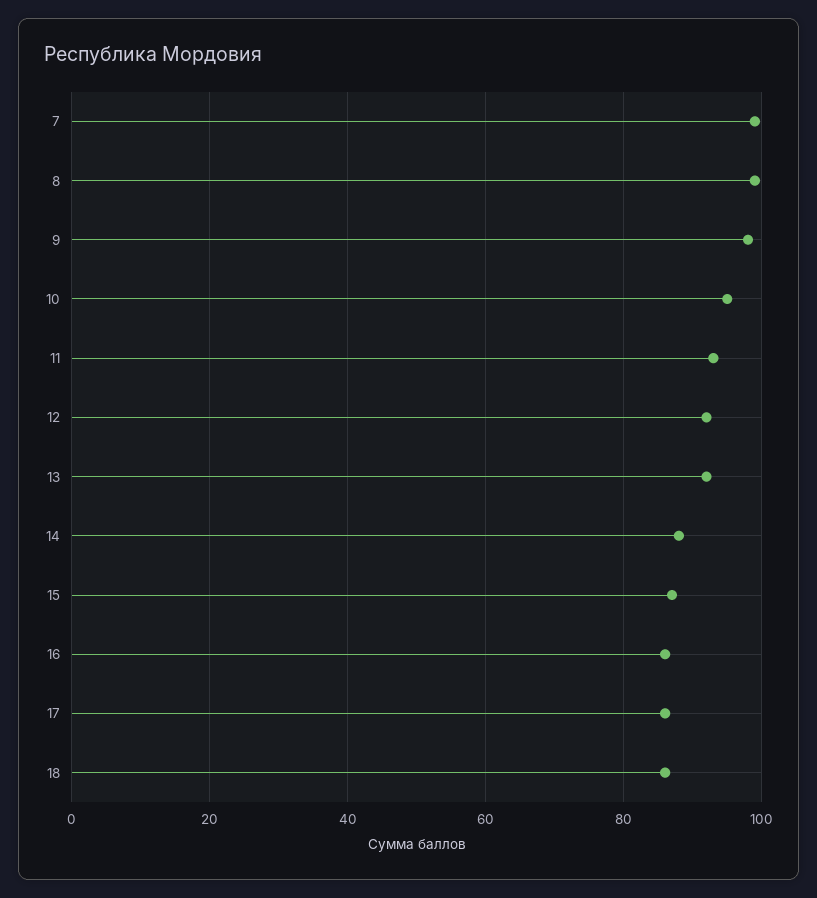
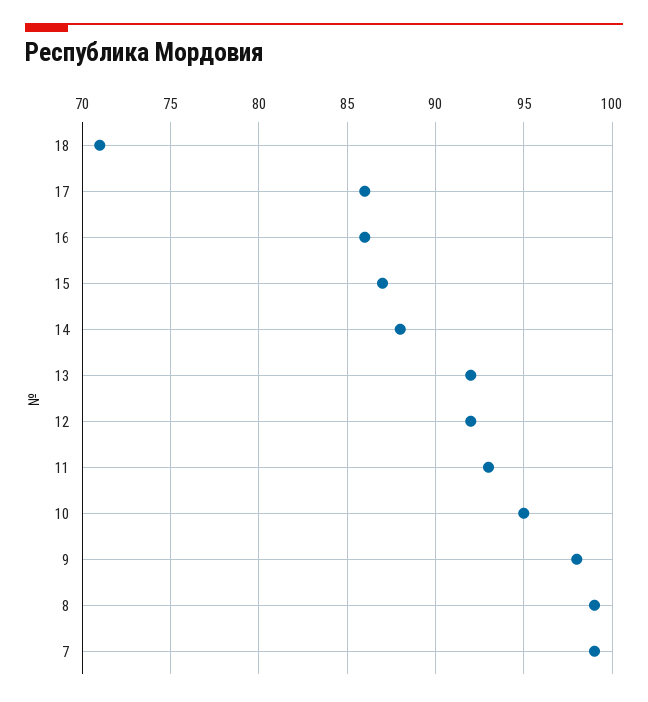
  {
    "7": 99,
    "8": 99,
    "9": 98,
    "10": 95,
    "11": 93,
    "12": 92,
    "13": 92,
    "14": 88,
    "15": 87,
    "16": 86,
    "17": 86,
-   "18": 85
+   "18": 71
  }

